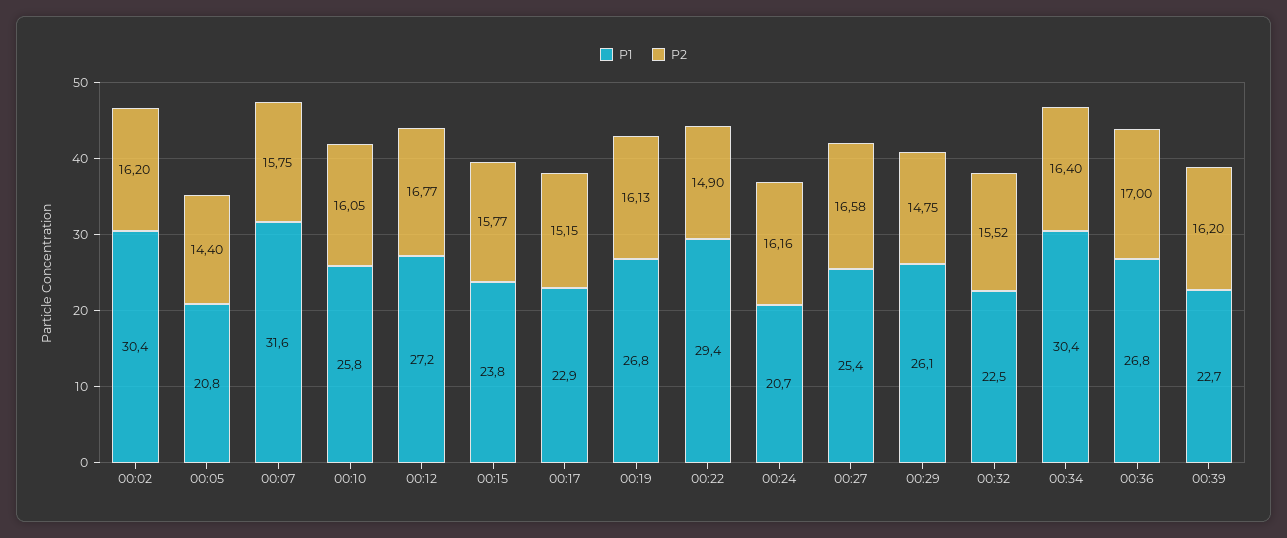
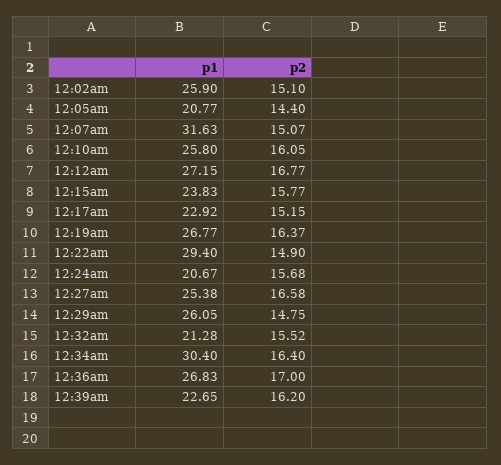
  {
    "P1": {
-     "00:02": 30.4,
+     "00:02": 25.9,
      "00:05": 20.77,
      "00:07": 31.63,
      "00:10": 25.8,
      "00:12": 27.15,
      "00:15": 23.83,
      "00:17": 22.92,
      "00:19": 26.77,
      "00:22": 29.4,
      "00:24": 20.67,
      "00:27": 25.38,
      "00:29": 26.05,
-     "00:32": 22.5,
+     "00:32": 21.28,
      "00:34": 30.4,
      "00:36": 26.83,
      "00:39": 22.65
    },
    "P2": {
-     "00:02": 16.2,
+     "00:02": 15.1,
      "00:05": 14.4,
-     "00:07": 15.75,
+     "00:07": 15.07,
      "00:10": 16.05,
      "00:12": 16.77,
      "00:15": 15.77,
      "00:17": 15.15,
-     "00:19": 16.13,
+     "00:19": 16.37,
      "00:22": 14.9,
-     "00:24": 16.16,
+     "00:24": 15.68,
      "00:27": 16.58,
      "00:29": 14.75,
      "00:32": 15.52,
      "00:34": 16.4,
      "00:36": 17,
      "00:39": 16.2
    }
  }

